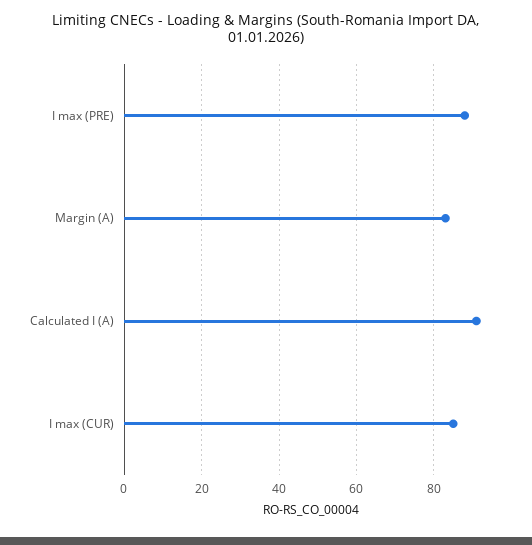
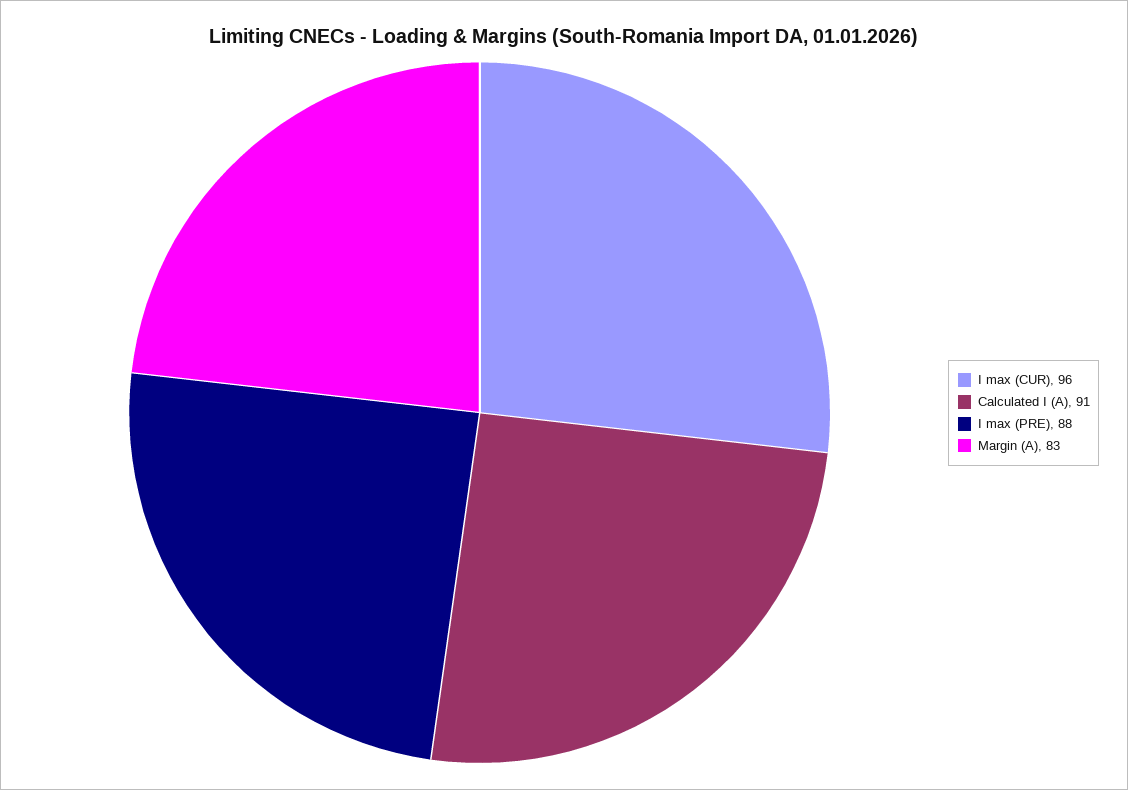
  {
    "I max (PRE)": 88,
    "Margin (A)": 83,
    "Calculated I (A)": 91,
-   "I max (CUR)": 85
+   "I max (CUR)": 96
  }

